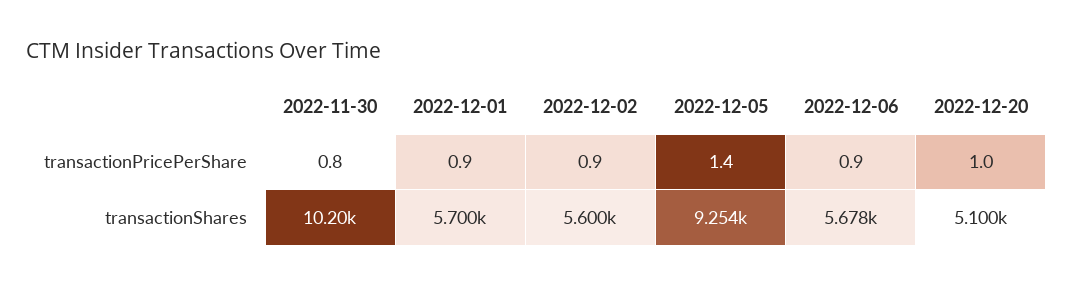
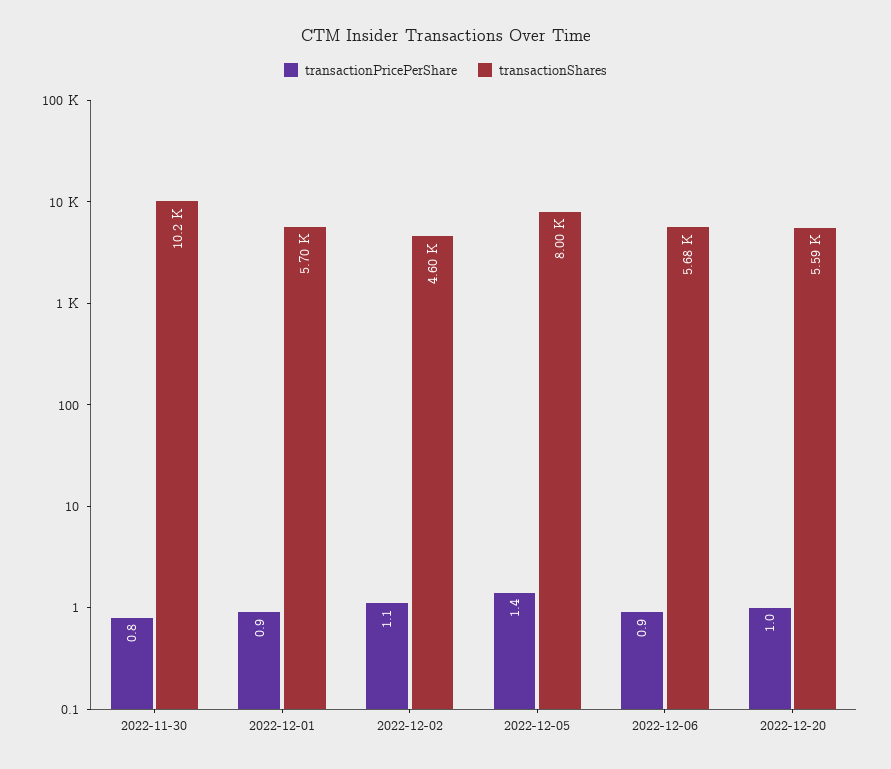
  {
    "transactionPricePerShare": {
      "2022-11-30": 0.8,
      "2022-12-01": 0.9,
-     "2022-12-02": 0.9,
+     "2022-12-02": 1.1,
      "2022-12-05": 1.4,
      "2022-12-06": 0.9,
      "2022-12-20": 1
    },
    "transactionShares": {
      "2022-11-30": 10200,
      "2022-12-01": 5700,
-     "2022-12-02": 5600,
+     "2022-12-02": 4600,
-     "2022-12-05": 9254,
+     "2022-12-05": 8000,
      "2022-12-06": 5678,
-     "2022-12-20": 5100
+     "2022-12-20": 5590
    }
  }

